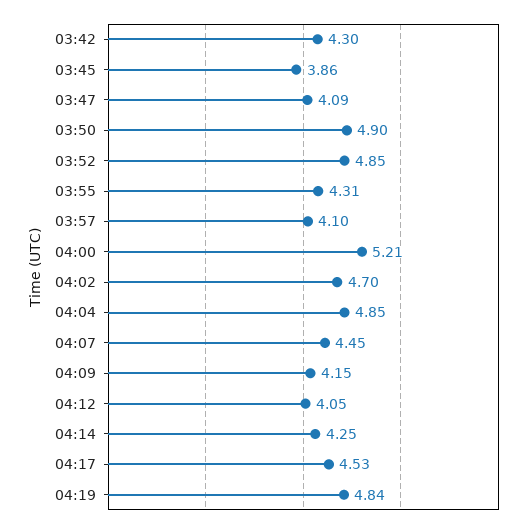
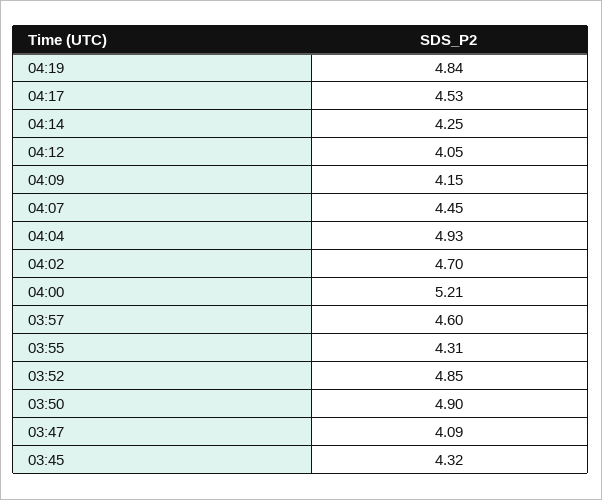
  {
-   "03:42": 4.3,
-   "03:45": 3.86,
+   "03:45": 4.32,
    "03:47": 4.09,
    "03:50": 4.9,
    "03:52": 4.85,
    "03:55": 4.31,
-   "03:57": 4.1,
+   "03:57": 4.6,
    "04:00": 5.21,
    "04:02": 4.7,
-   "04:04": 4.85,
+   "04:04": 4.93,
    "04:07": 4.45,
    "04:09": 4.15,
    "04:12": 4.05,
    "04:14": 4.25,
    "04:17": 4.53,
    "04:19": 4.84
  }

